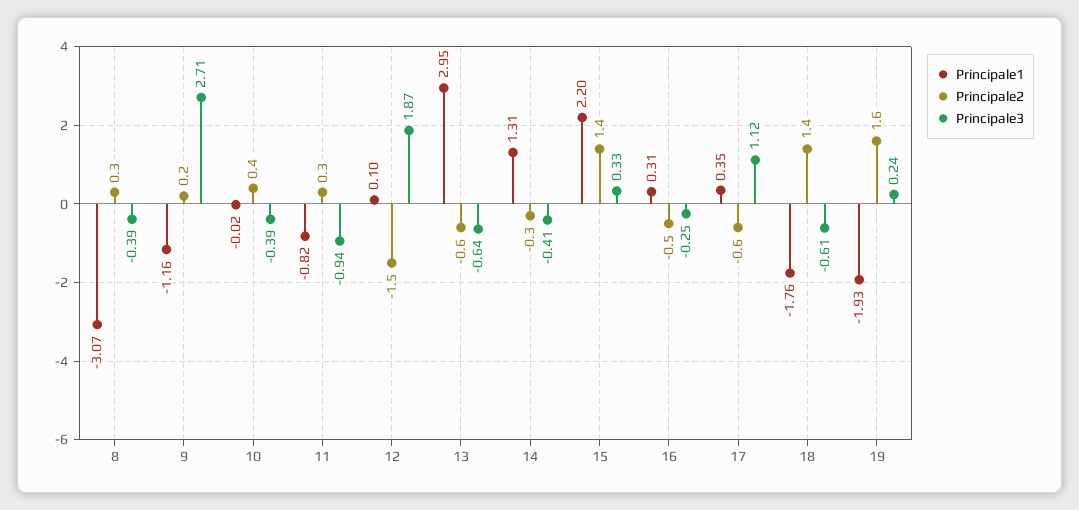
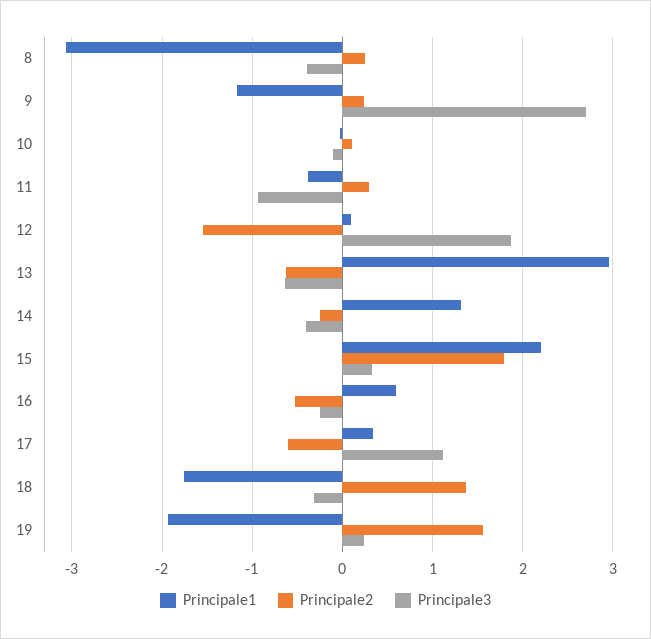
  {
    "Principale1": {
      "8": -3.07,
      "9": -1.16,
      "10": -0.02,
-     "11": -0.82,
+     "11": -0.4,
      "12": 0.1,
      "13": 2.95,
      "14": 1.31,
      "15": 2.2,
-     "16": 0.31,
+     "16": 0.6,
      "17": 0.35,
      "18": -1.76,
      "19": -1.93
    },
    "Principale2": {
      "8": 0.3,
      "9": 0.2,
-     "10": 0.4,
+     "10": 0.1,
      "11": 0.3,
      "12": -1.5,
      "13": -0.6,
      "14": -0.3,
-     "15": 1.4,
+     "15": 1.8,
      "16": -0.5,
      "17": -0.6,
      "18": 1.4,
      "19": 1.6
    },
    "Principale3": {
      "8": -0.39,
      "9": 2.71,
-     "10": -0.39,
+     "10": -0.1,
      "11": -0.94,
      "12": 1.87,
      "13": -0.64,
      "14": -0.41,
      "15": 0.33,
      "16": -0.25,
      "17": 1.12,
-     "18": -0.61,
+     "18": -0.3,
      "19": 0.24
    }
  }

